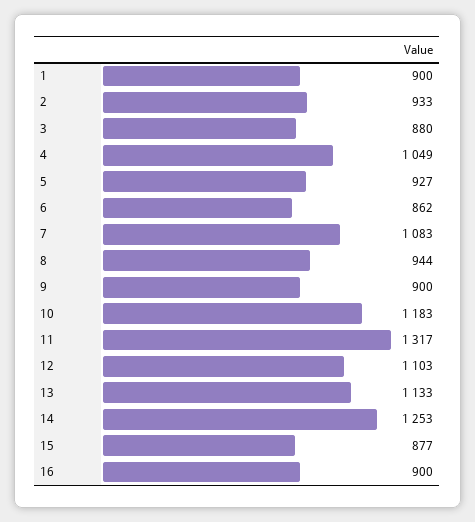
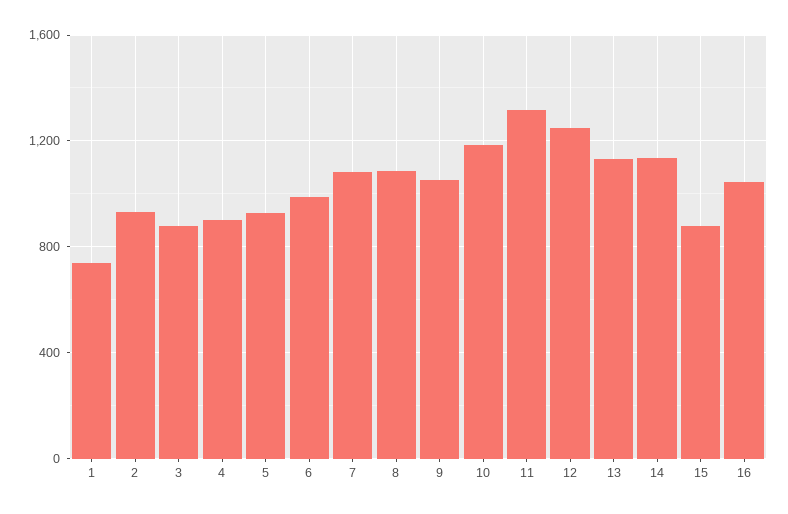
  {
-   "1": 900,
+   "1": 750,
    "2": 933,
    "3": 880,
-   "4": 1049,
+   "4": 900,
    "5": 927,
-   "6": 862,
+   "6": 1000,
    "7": 1083,
-   "8": 944,
+   "8": 1100,
-   "9": 900,
+   "9": 1050,
    "10": 1183,
    "11": 1317,
-   "12": 1103,
+   "12": 1250,
    "13": 1133,
-   "14": 1253,
+   "14": 1150,
    "15": 877,
-   "16": 900
+   "16": 1050
  }

